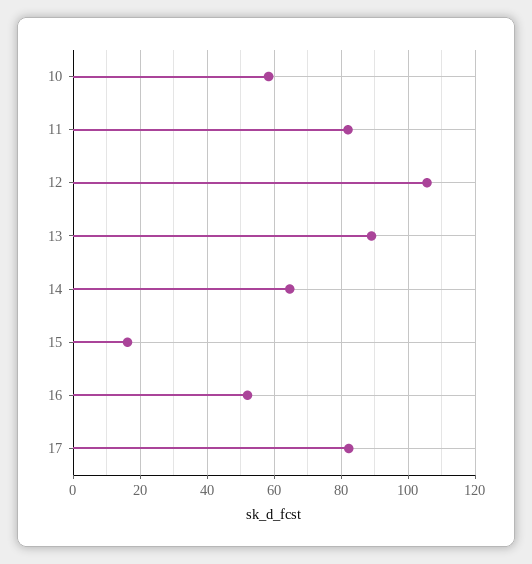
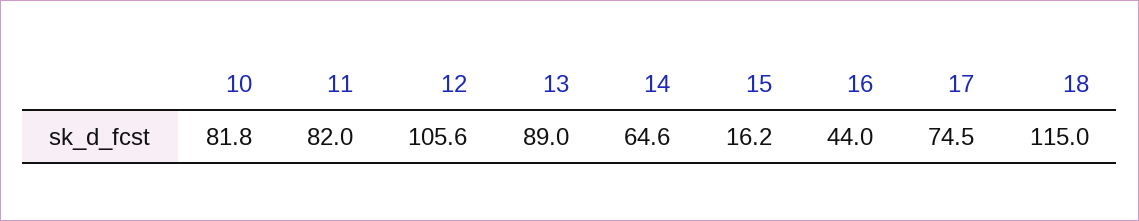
  {
-   "10": 58,
+   "10": 81.8,
    "11": 82,
    "12": 105.6,
    "13": 89,
    "14": 64.6,
    "15": 16.2,
-   "16": 52,
+   "16": 44,
-   "17": 82
+   "17": 74.5,
+   "18": 115
  }

